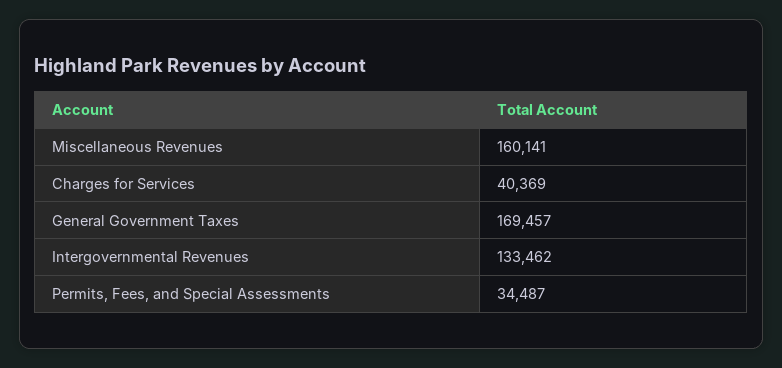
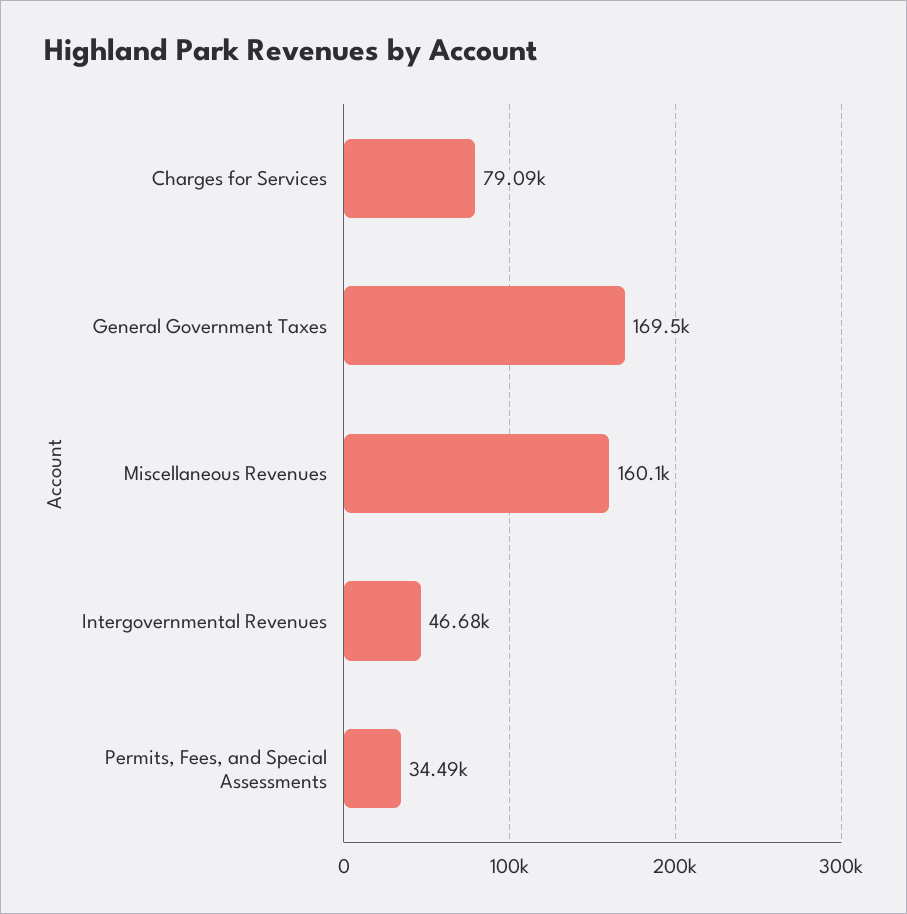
  {
    "Miscellaneous Revenues": 160141,
-   "Charges for Services": 40369,
+   "Charges for Services": 79090,
    "General Government Taxes": 169457,
-   "Intergovernmental Revenues": 133462,
+   "Intergovernmental Revenues": 46680,
    "Permits, Fees, and Special Assessments": 34487
  }

